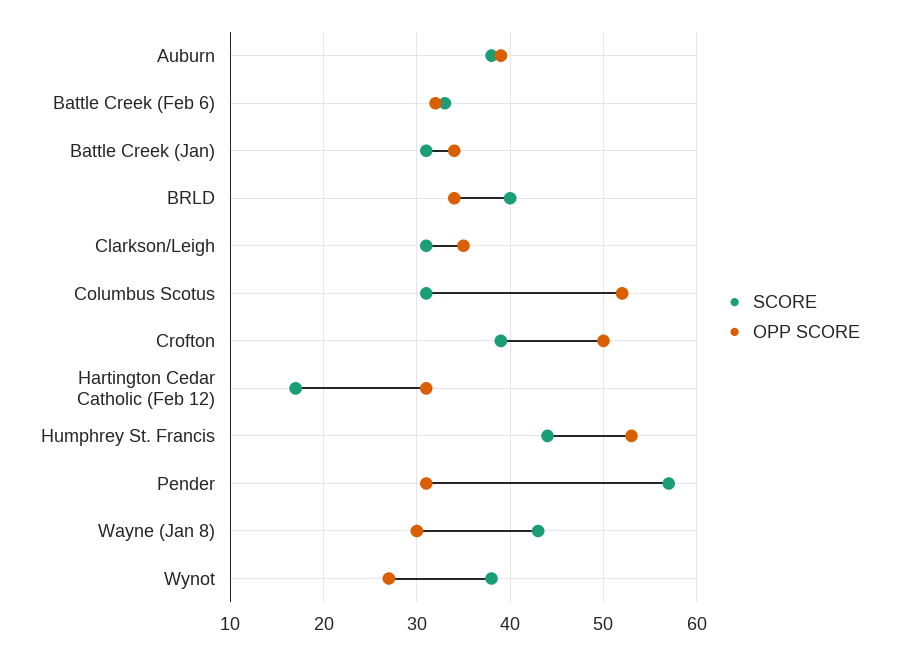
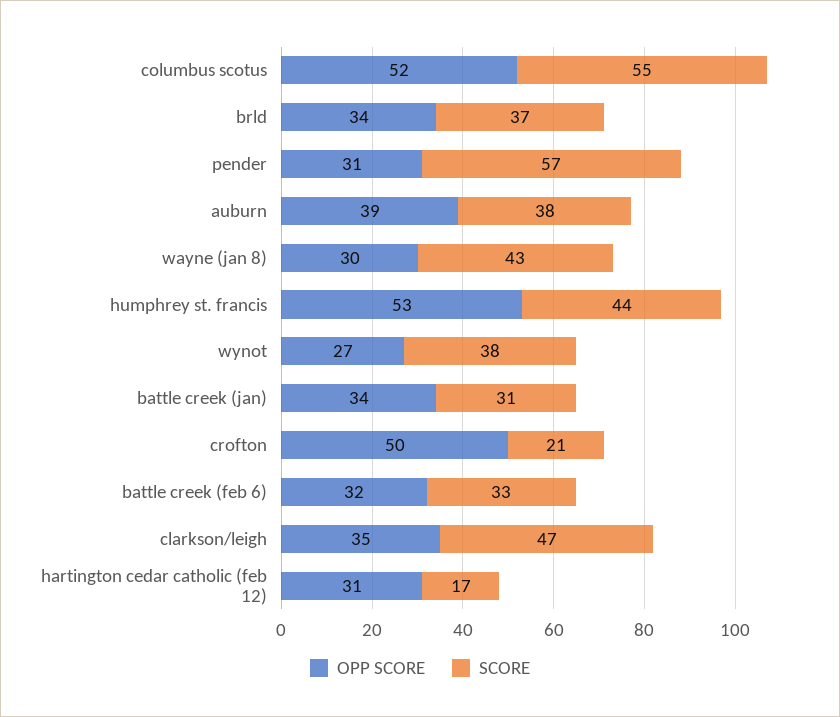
  {
    "SCORE": {
      "Auburn": 38,
      "Battle Creek (Feb 6)": 33,
      "Battle Creek (Jan)": 31,
-     "BRLD": 40,
+     "BRLD": 37,
-     "Clarkson/Leigh": 31,
+     "Clarkson/Leigh": 47,
-     "Columbus Scotus": 31,
+     "Columbus Scotus": 55,
-     "Crofton": 39,
+     "Crofton": 21,
      "Hartington Cedar Catholic (Feb 12)": 17,
      "Humphrey St. Francis": 44,
      "Pender": 57,
      "Wayne (Jan 8)": 43,
      "Wynot": 38
    },
    "OPP SCORE": {
      "Auburn": 39,
      "Battle Creek (Feb 6)": 32,
      "Battle Creek (Jan)": 34,
      "BRLD": 34,
      "Clarkson/Leigh": 35,
      "Columbus Scotus": 52,
      "Crofton": 50,
      "Hartington Cedar Catholic (Feb 12)": 31,
      "Humphrey St. Francis": 53,
      "Pender": 31,
      "Wayne (Jan 8)": 30,
      "Wynot": 27
    }
  }

